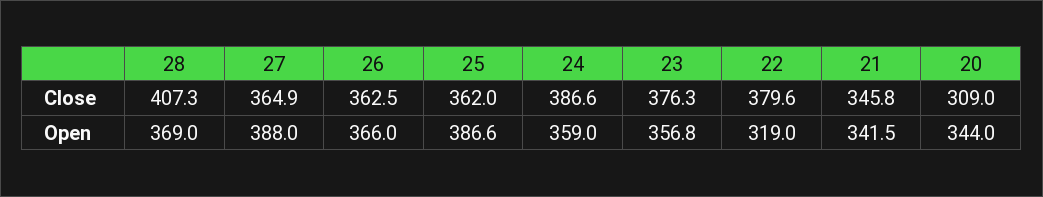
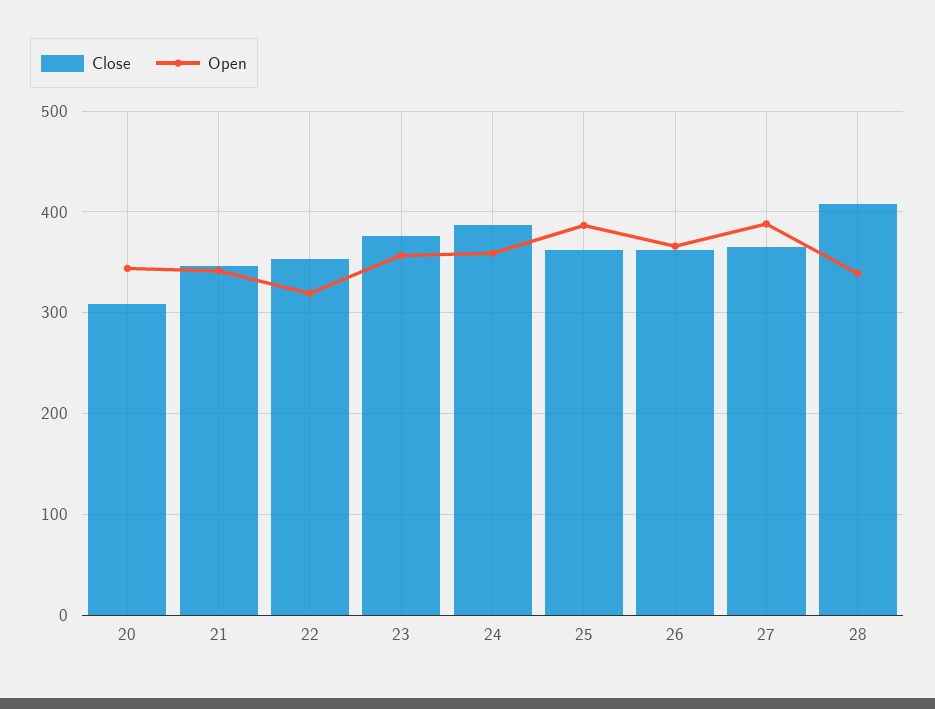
  {
    "Close": {
      "28": 407.3,
      "27": 364.9,
      "26": 362.5,
      "25": 362,
      "24": 386.6,
      "23": 376.3,
-     "22": 379.6,
+     "22": 350,
      "21": 345.8,
      "20": 309
    },
    "Open": {
-     "28": 369,
+     "28": 340,
      "27": 388,
      "26": 366,
      "25": 386.6,
      "24": 359,
      "23": 356.8,
      "22": 319,
      "21": 341.5,
      "20": 344
    }
  }

